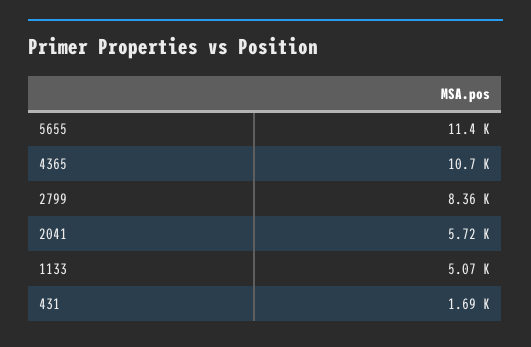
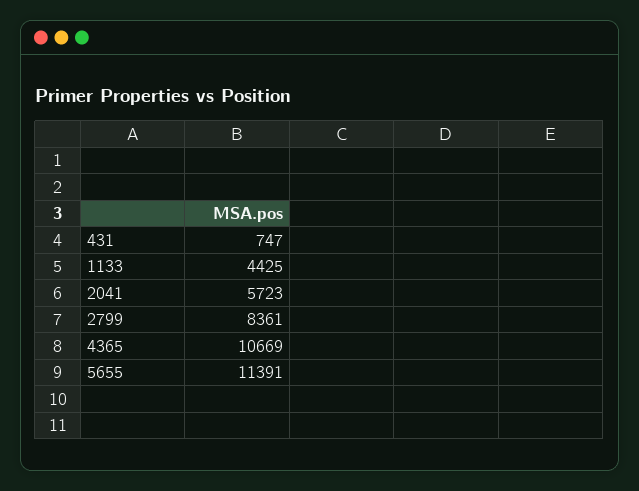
  {
    "5655": 11391,
    "4365": 10669,
    "2799": 8361,
    "2041": 5723,
-   "1133": 5070,
+   "1133": 4425,
-   "431": 1690
+   "431": 747
  }

